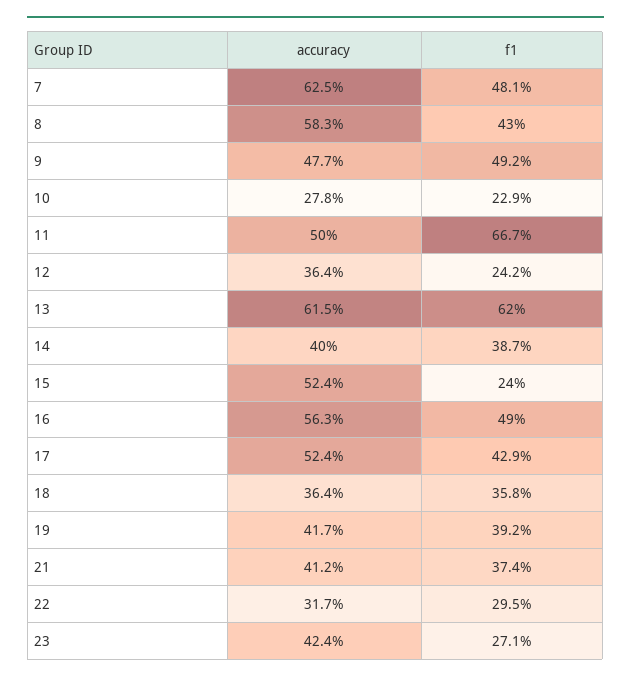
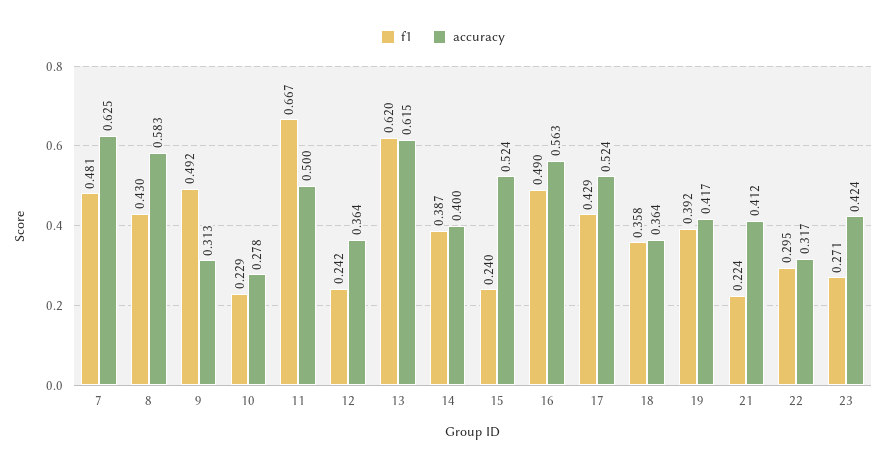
  {
    "accuracy": {
      "7": 0.625,
      "8": 0.583,
-     "9": 0.477,
+     "9": 0.313,
      "10": 0.278,
      "11": 0.5,
      "12": 0.364,
      "13": 0.615,
      "14": 0.4,
      "15": 0.524,
      "16": 0.563,
      "17": 0.524,
      "18": 0.364,
      "19": 0.417,
      "21": 0.412,
      "22": 0.317,
      "23": 0.424
    },
    "f1": {
      "7": 0.481,
      "8": 0.43,
      "9": 0.492,
      "10": 0.229,
      "11": 0.667,
      "12": 0.242,
      "13": 0.62,
      "14": 0.387,
      "15": 0.24,
      "16": 0.49,
      "17": 0.429,
      "18": 0.358,
      "19": 0.392,
-     "21": 0.374,
+     "21": 0.224,
      "22": 0.295,
      "23": 0.271
    }
  }

